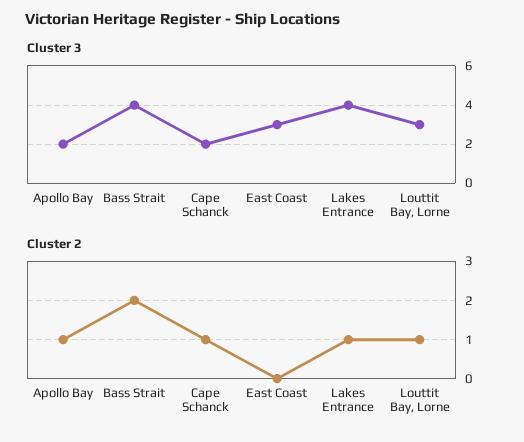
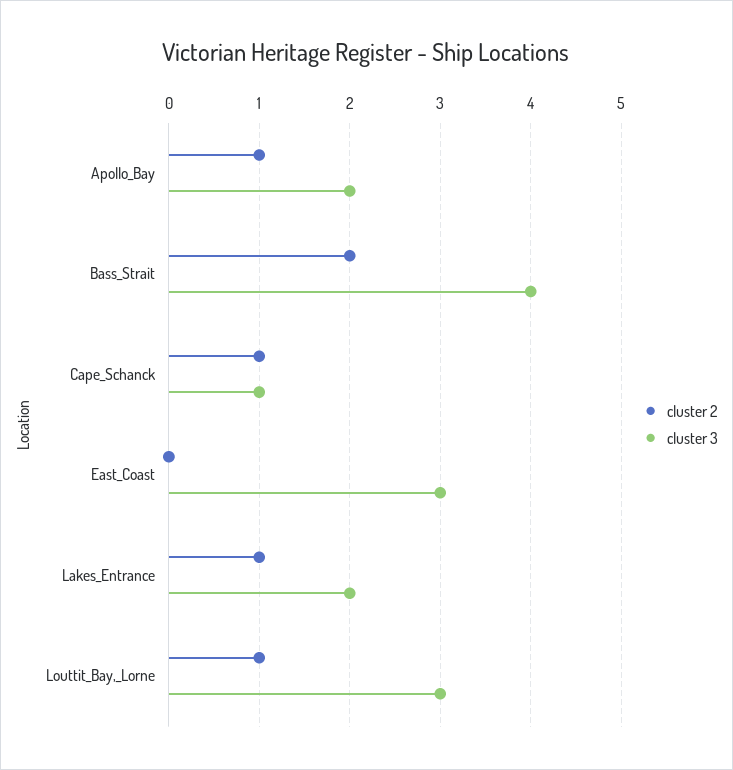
  {
    "Cluster 3": {
      "Apollo Bay": 2,
      "Bass Strait": 4,
-     "Cape Schanck": 2,
+     "Cape Schanck": 1,
      "East Coast": 3,
-     "Lakes Entrance": 4,
+     "Lakes Entrance": 2,
      "Louttit Bay, Lorne": 3
    },
    "Cluster 2": {
      "Apollo Bay": 1,
      "Bass Strait": 2,
      "Cape Schanck": 1,
      "East Coast": 0,
      "Lakes Entrance": 1,
      "Louttit Bay, Lorne": 1
    }
  }

